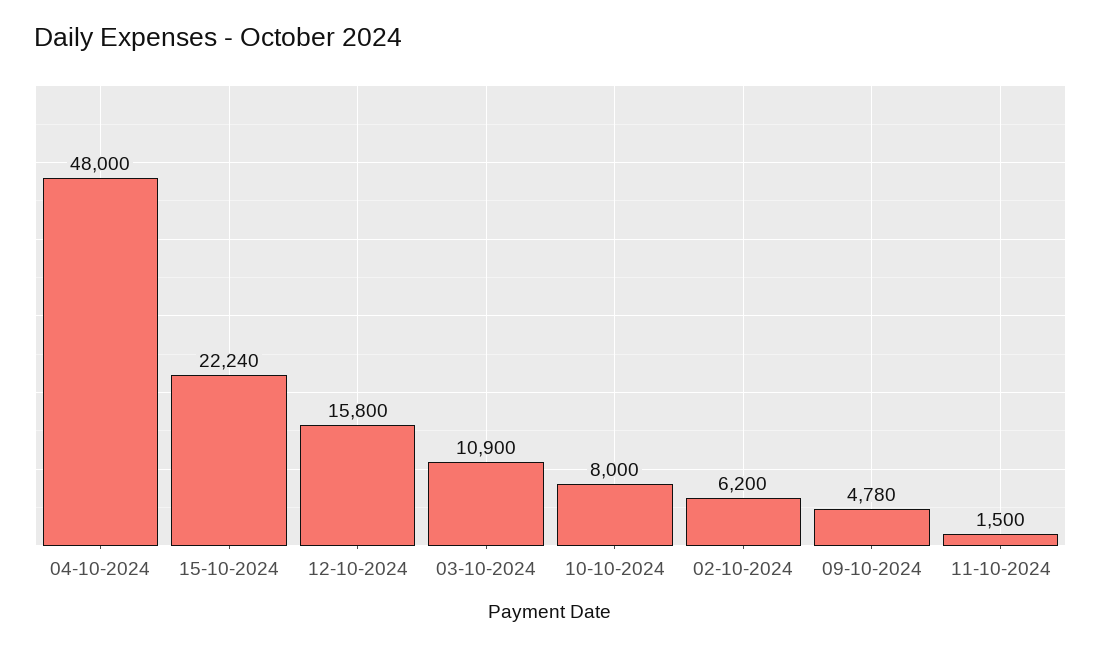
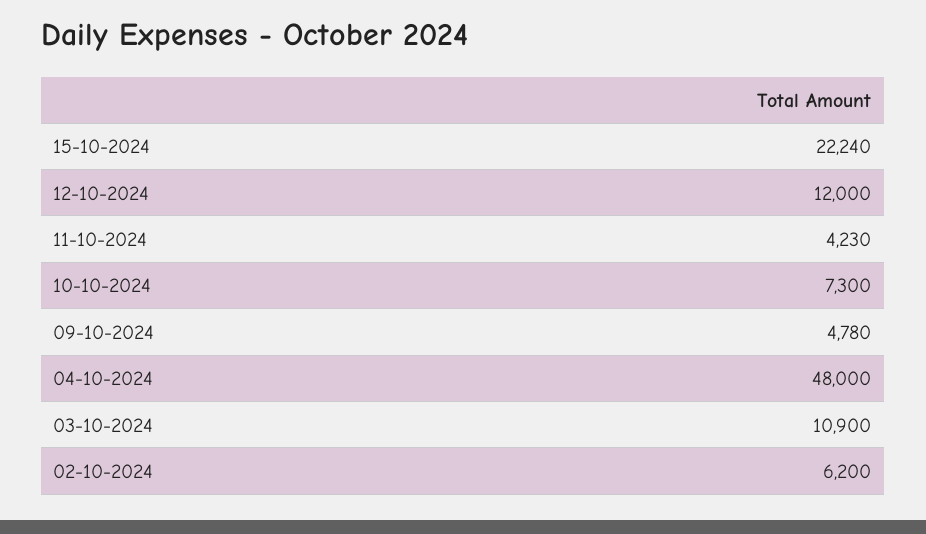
  {
    "04-10-2024": 48000,
    "15-10-2024": 22240,
-   "12-10-2024": 15800,
+   "12-10-2024": 12000,
    "03-10-2024": 10900,
-   "10-10-2024": 8000,
+   "10-10-2024": 7300,
    "02-10-2024": 6200,
    "09-10-2024": 4780,
-   "11-10-2024": 1500
+   "11-10-2024": 4230
  }

